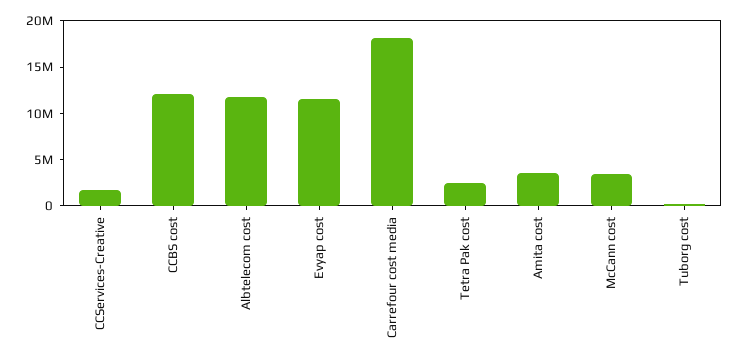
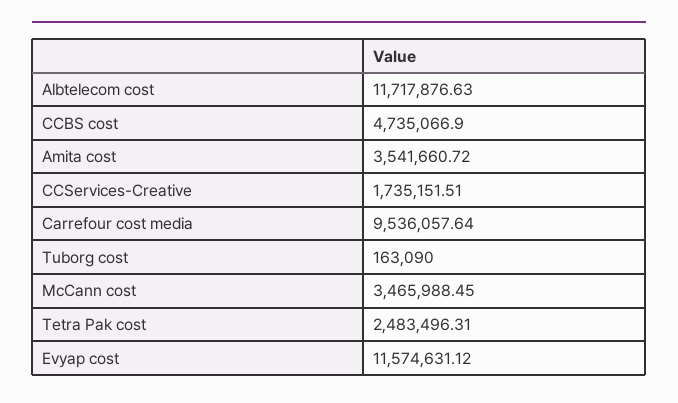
  {
    "CCServices-Creative": 1735151.51,
-   "CCBS cost": 12000000,
+   "CCBS cost": 4735066.9,
    "Albtelecom cost": 11717876.63,
    "Evyap cost": 11574631.12,
-   "Carrefour cost media": 18000000,
+   "Carrefour cost media": 9536057.64,
    "Tetra Pak cost": 2483496.31,
    "Amita cost": 3541660.72,
    "McCann cost": 3465988.45,
    "Tuborg cost": 163090
  }

